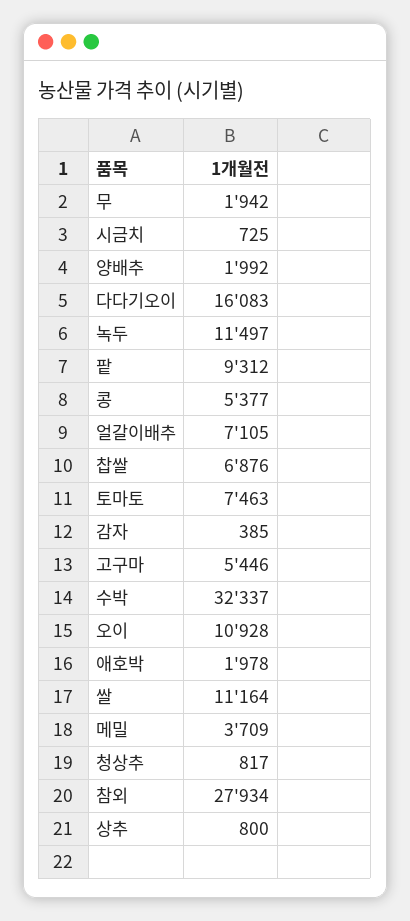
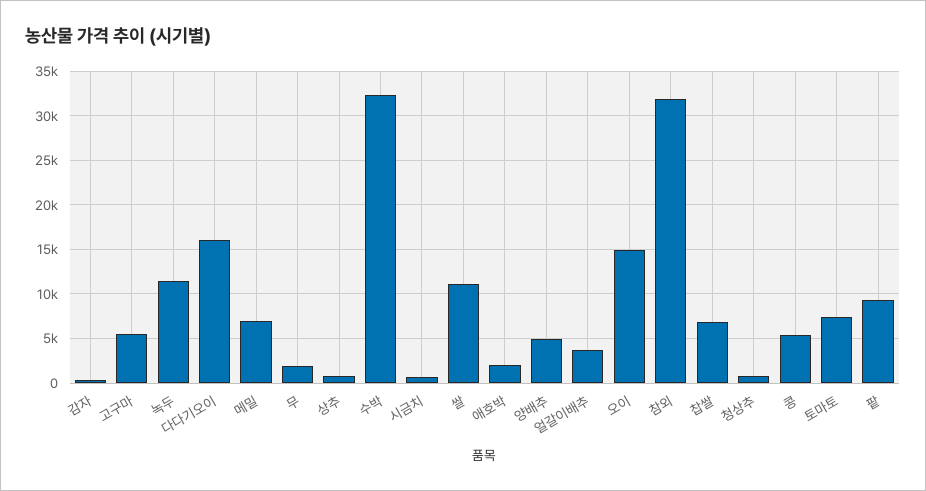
  {
    "무": 1942,
    "시금치": 725,
-   "양배추": 1992,
+   "양배추": 5000,
    "다다기오이": 16083,
    "녹두": 11497,
    "팥": 9312,
    "콩": 5377,
-   "얼갈이배추": 7105,
+   "얼갈이배추": 4000,
    "찹쌀": 6876,
    "토마토": 7463,
    "감자": 385,
    "고구마": 5446,
    "수박": 32337,
-   "오이": 10928,
+   "오이": 15000,
    "애호박": 1978,
    "쌀": 11164,
-   "메밀": 3709,
+   "메밀": 7000,
    "청상추": 817,
-   "참외": 27934,
+   "참외": 32000,
    "상추": 800
  }

